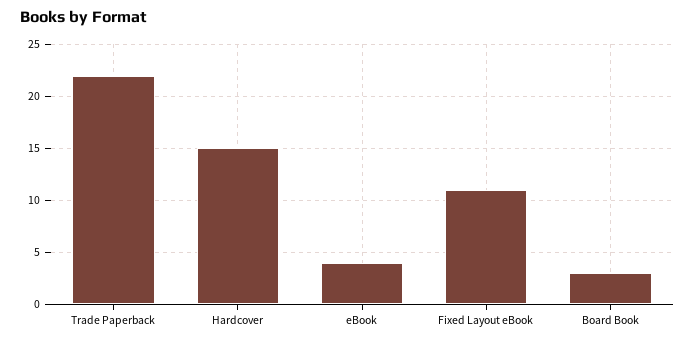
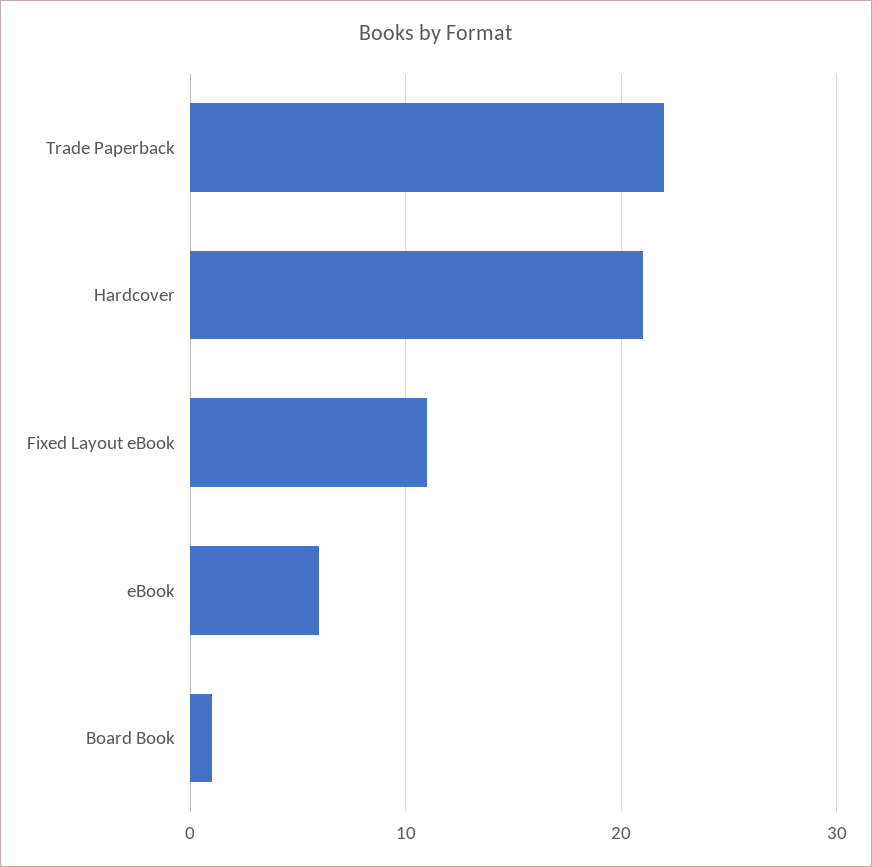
  {
    "Trade Paperback": 22,
-   "Hardcover": 15,
+   "Hardcover": 21,
-   "eBook": 4,
+   "eBook": 6,
    "Fixed Layout eBook": 11,
-   "Board Book": 3
+   "Board Book": 1
  }

